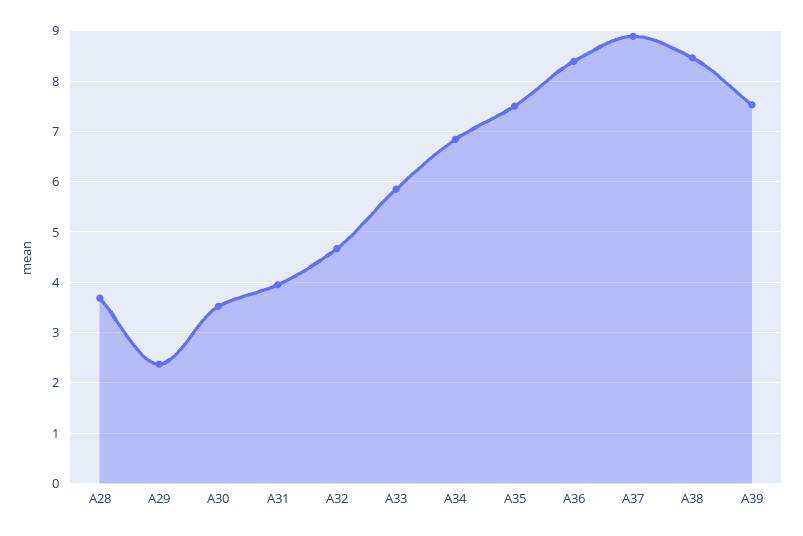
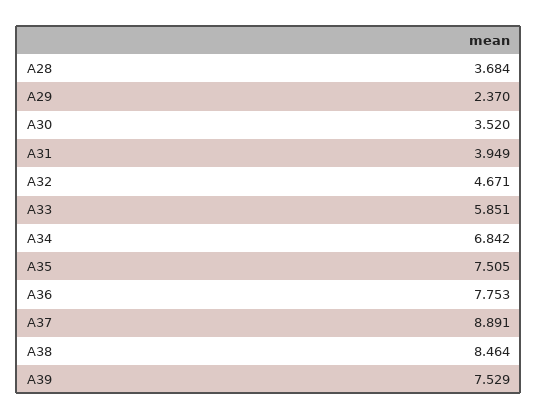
  {
    "A28": 3.684,
    "A29": 2.37,
    "A30": 3.52,
    "A31": 3.949,
    "A32": 4.671,
    "A33": 5.851,
    "A34": 6.842,
    "A35": 7.505,
-   "A36": 8.4,
+   "A36": 7.753,
    "A37": 8.891,
    "A38": 8.464,
    "A39": 7.529
  }

